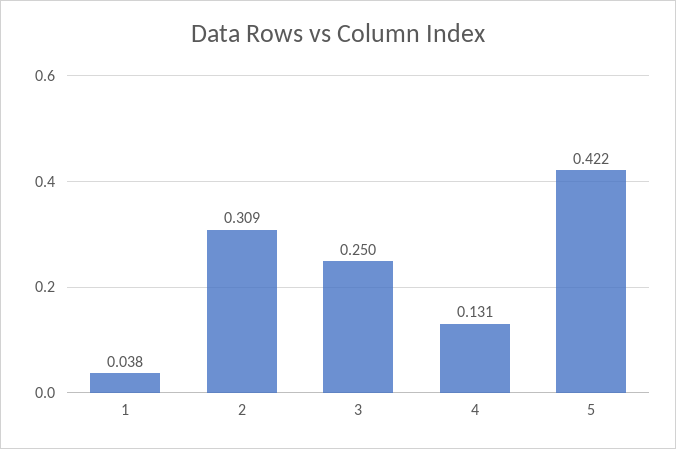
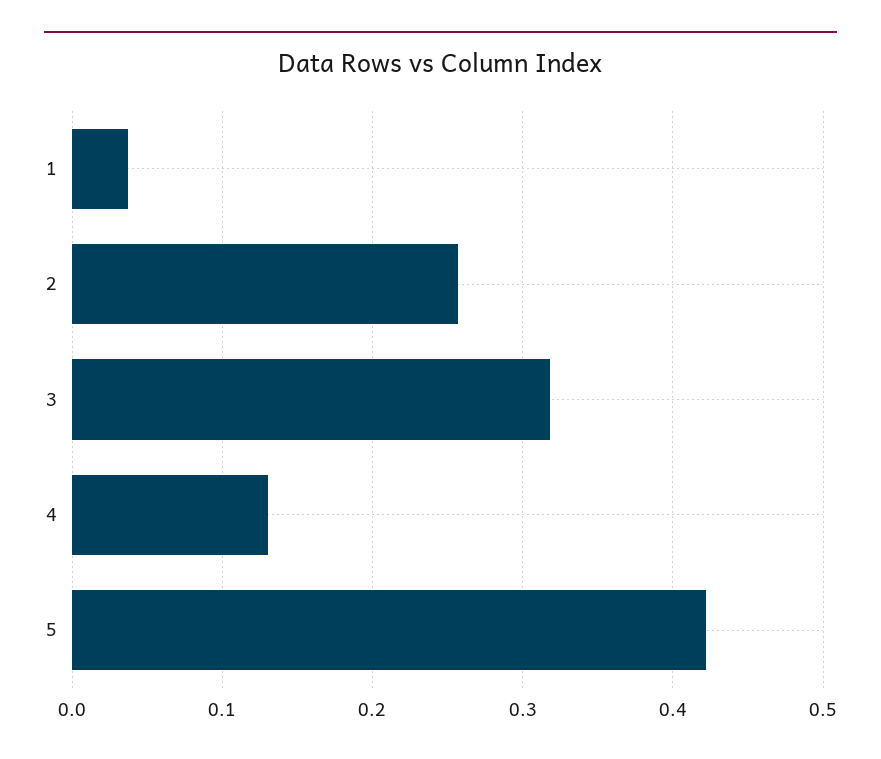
  {
    "1": 0.038,
-   "2": 0.309,
+   "2": 0.26,
-   "3": 0.25,
+   "3": 0.32,
    "4": 0.131,
    "5": 0.422
  }

